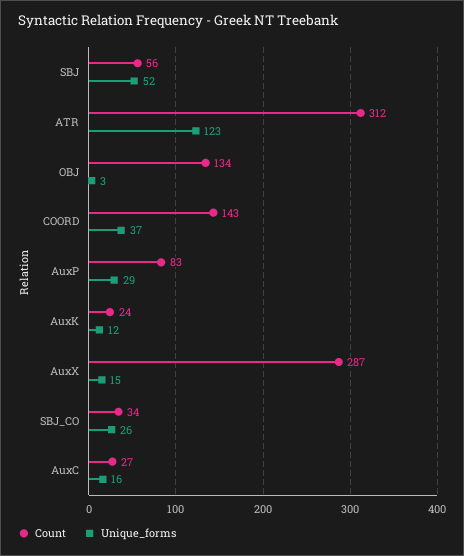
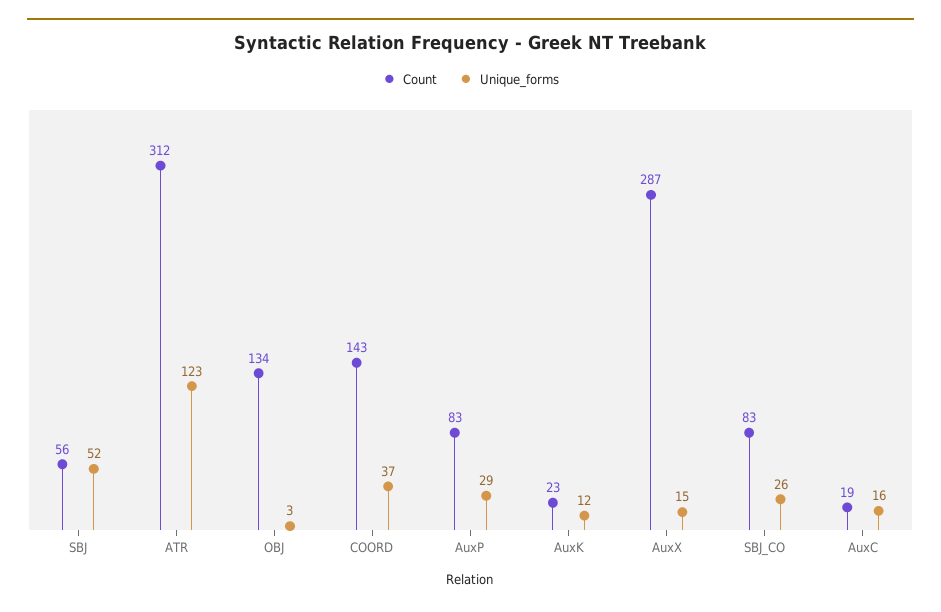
  {
    "Count": {
      "SBJ": 56,
      "ATR": 312,
      "OBJ": 134,
      "COORD": 143,
      "AuxP": 83,
-     "AuxK": 24,
+     "AuxK": 23,
      "AuxX": 287,
-     "SBJ_CO": 34,
+     "SBJ_CO": 83,
-     "AuxC": 27
+     "AuxC": 19
    },
    "Unique_forms": {
      "SBJ": 52,
      "ATR": 123,
      "OBJ": 3,
      "COORD": 37,
      "AuxP": 29,
      "AuxK": 12,
      "AuxX": 15,
      "SBJ_CO": 26,
      "AuxC": 16
    }
  }

